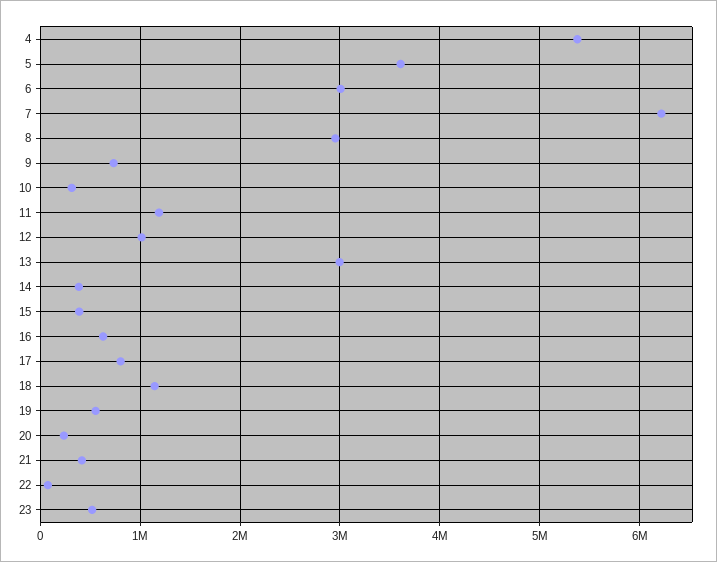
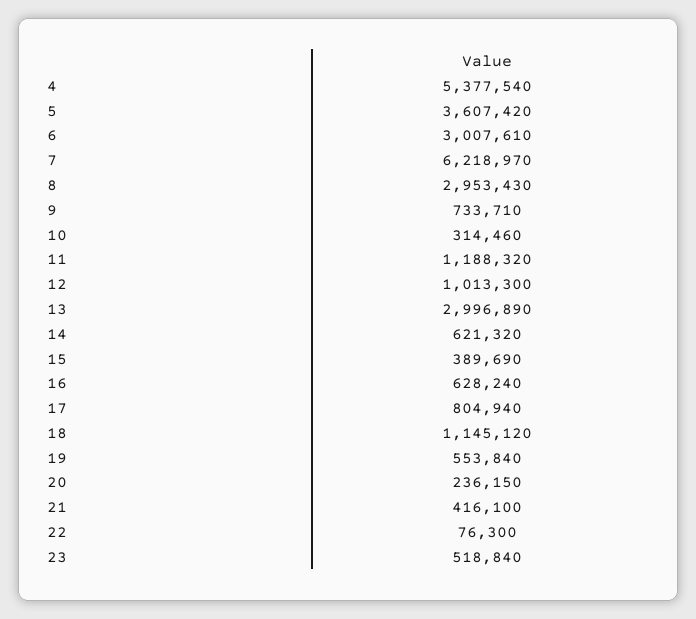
  {
    "4": 5377540,
    "5": 3607420,
    "6": 3007610,
    "7": 6218970,
    "8": 2953430,
    "9": 733710,
    "10": 314460,
    "11": 1188320,
    "12": 1013300,
    "13": 2996890,
-   "14": 400000,
+   "14": 621320,
    "15": 389690,
    "16": 628240,
    "17": 804940,
    "18": 1145120,
    "19": 553840,
    "20": 236150,
    "21": 416100,
    "22": 76300,
    "23": 518840
  }

